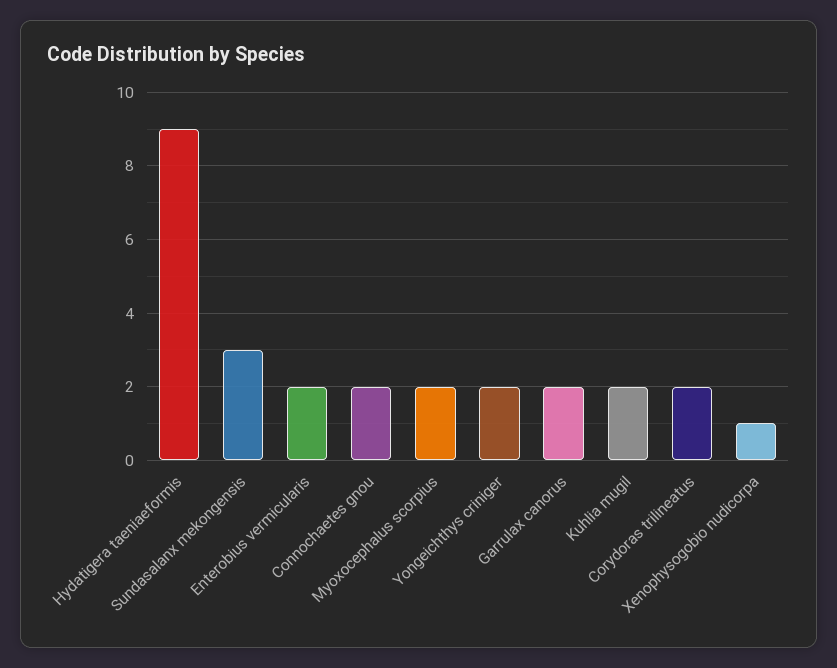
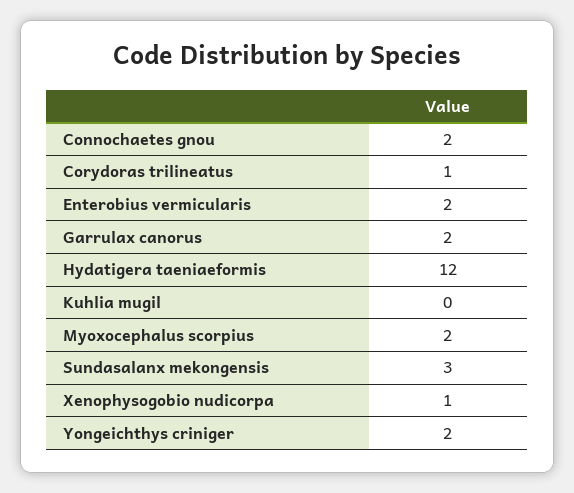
  {
-   "Hydatigera taeniaeformis": 9,
+   "Hydatigera taeniaeformis": 12,
    "Sundasalanx mekongensis": 3,
    "Enterobius vermicularis": 2,
    "Connochaetes gnou": 2,
    "Myoxocephalus scorpius": 2,
    "Yongeichthys criniger": 2,
    "Garrulax canorus": 2,
-   "Kuhlia mugil": 2,
+   "Kuhlia mugil": 0,
-   "Corydoras trilineatus": 2,
+   "Corydoras trilineatus": 1,
    "Xenophysogobio nudicorpa": 1
  }

